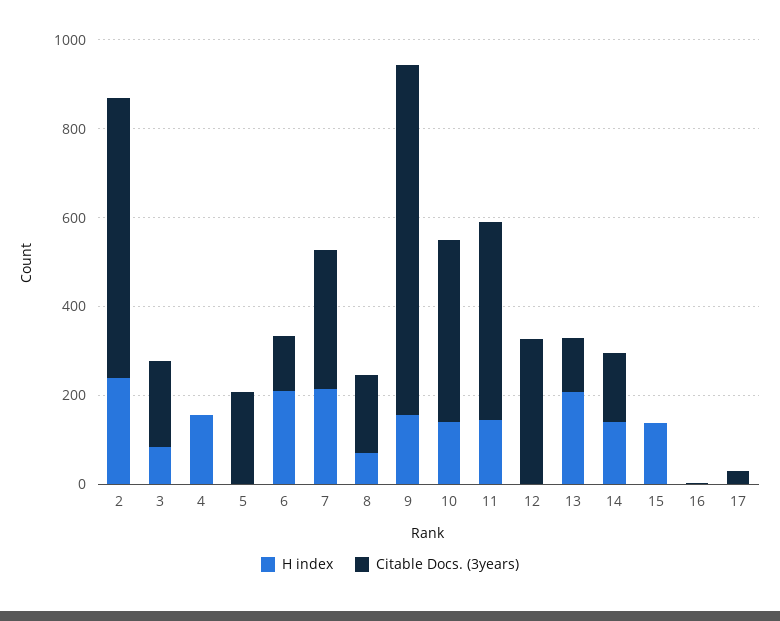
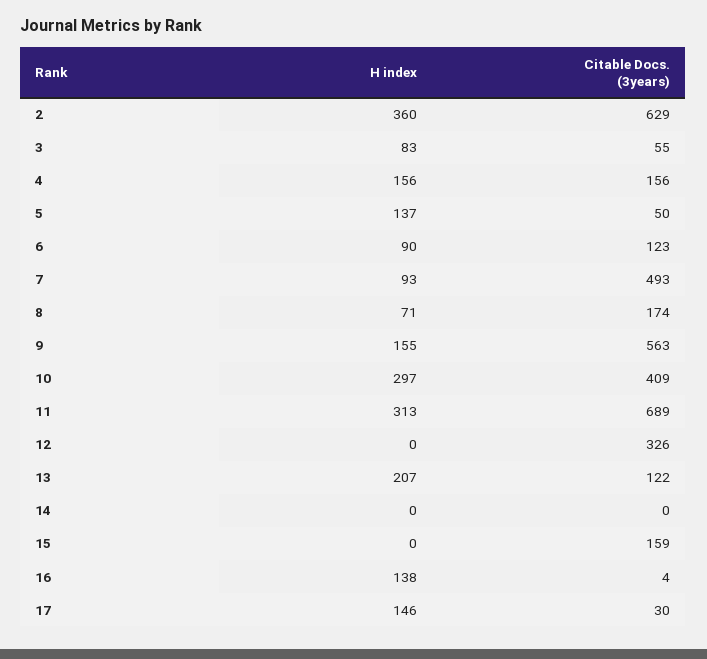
  {
    "H index": {
-     "2": 250,
+     "2": 360,
      "3": 83,
      "4": 156,
-     "5": 0,
+     "5": 137,
-     "6": 200,
+     "6": 90,
-     "7": 200,
+     "7": 93,
      "8": 71,
      "9": 155,
-     "10": 150,
+     "10": 297,
-     "11": 150,
+     "11": 313,
      "12": 0,
      "13": 207,
-     "14": 150,
+     "14": 0,
-     "15": 150,
+     "15": 0,
-     "16": 0,
+     "16": 138,
-     "17": 0
+     "17": 146
    },
    "Citable Docs. (3years)": {
      "2": 629,
-     "3": 200,
+     "3": 55,
-     "4": 0,
+     "4": 156,
-     "5": 200,
+     "5": 50,
      "6": 123,
-     "7": 300,
+     "7": 493,
      "8": 174,
-     "9": 800,
+     "9": 563,
      "10": 409,
-     "11": 450,
+     "11": 689,
      "12": 326,
      "13": 122,
-     "14": 150,
+     "14": 0,
-     "15": 0,
+     "15": 159,
      "16": 4,
      "17": 30
    }
  }

